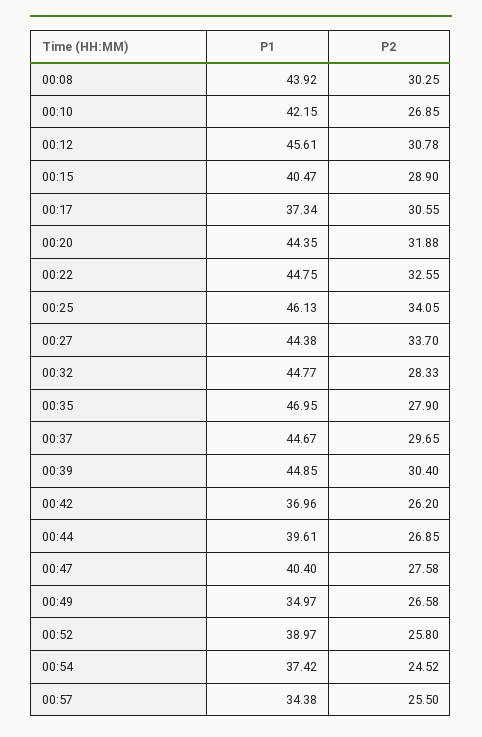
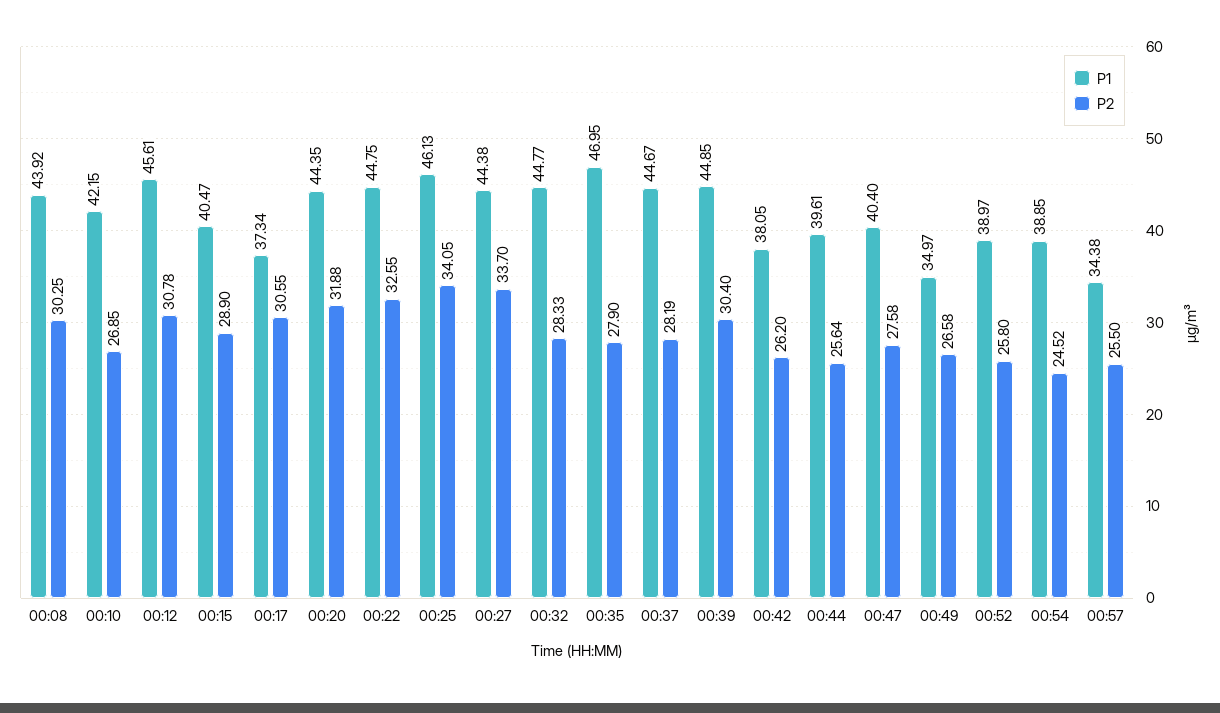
  {
    "P1": {
      "00:08": 43.92,
      "00:10": 42.15,
      "00:12": 45.61,
      "00:15": 40.47,
      "00:17": 37.34,
      "00:20": 44.35,
      "00:22": 44.75,
      "00:25": 46.13,
      "00:27": 44.38,
      "00:32": 44.77,
      "00:35": 46.95,
      "00:37": 44.67,
      "00:39": 44.85,
-     "00:42": 36.96,
+     "00:42": 38.05,
      "00:44": 39.61,
      "00:47": 40.4,
      "00:49": 34.97,
      "00:52": 38.97,
-     "00:54": 37.42,
+     "00:54": 38.85,
      "00:57": 34.38
    },
    "P2": {
      "00:08": 30.25,
      "00:10": 26.85,
      "00:12": 30.78,
      "00:15": 28.9,
      "00:17": 30.55,
      "00:20": 31.88,
      "00:22": 32.55,
      "00:25": 34.05,
      "00:27": 33.7,
      "00:32": 28.33,
      "00:35": 27.9,
-     "00:37": 29.65,
+     "00:37": 28.19,
      "00:39": 30.4,
      "00:42": 26.2,
-     "00:44": 26.85,
+     "00:44": 25.64,
      "00:47": 27.58,
      "00:49": 26.58,
      "00:52": 25.8,
      "00:54": 24.52,
      "00:57": 25.5
    }
  }

